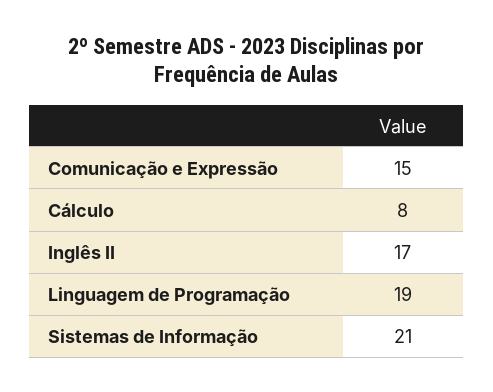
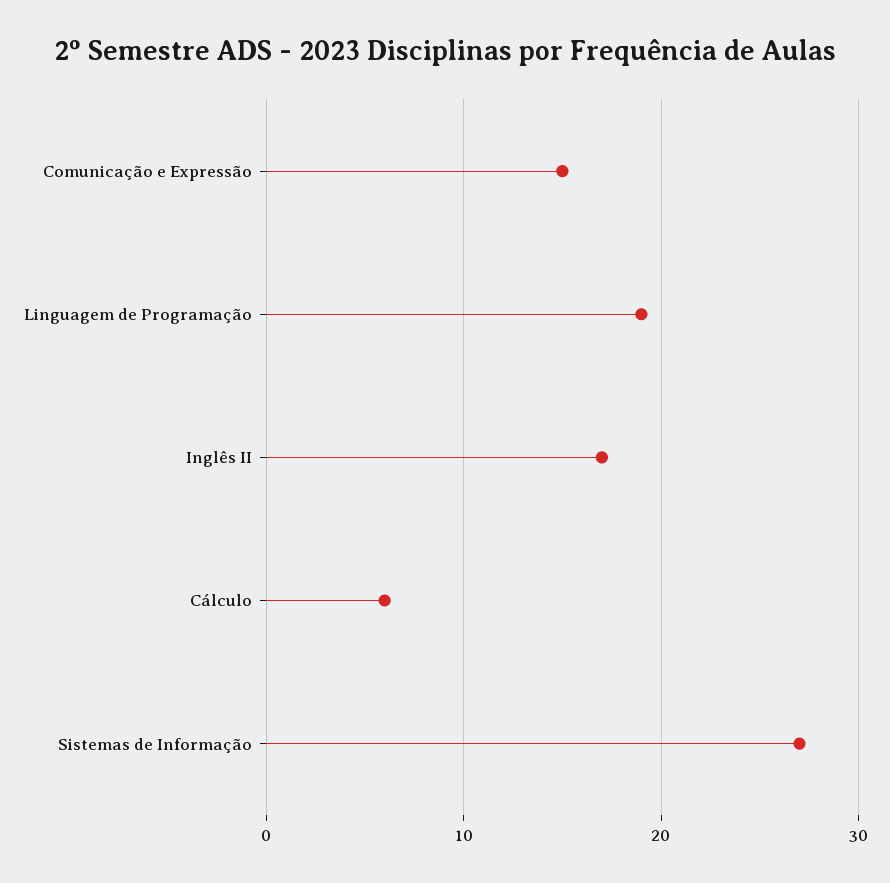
  {
    "Comunicação e Expressão": 15,
-   "Cálculo": 8,
+   "Cálculo": 6,
    "Inglês II": 17,
    "Linguagem de Programação": 19,
-   "Sistemas de Informação": 21
+   "Sistemas de Informação": 27
  }

